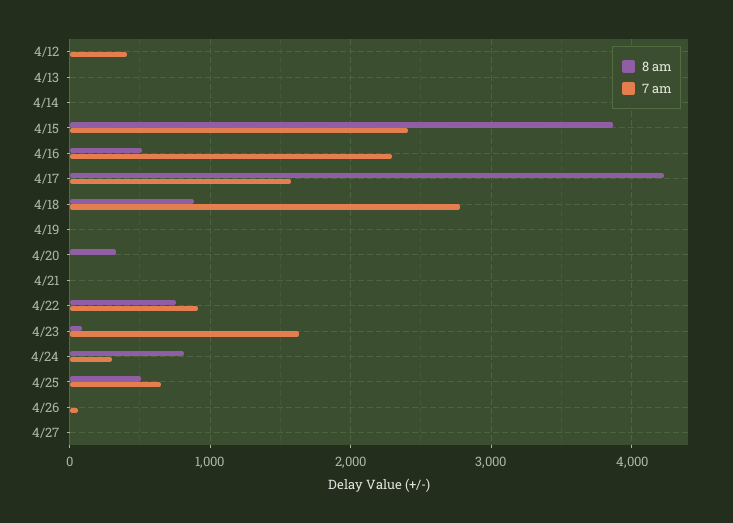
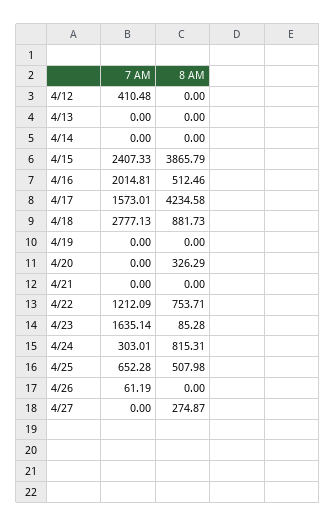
  {
    "8 am": {
      "4/12": 0,
      "4/13": 0,
      "4/14": 0,
      "4/15": 3865.79,
      "4/16": 512.46,
      "4/17": 4234.58,
      "4/18": 881.73,
      "4/19": 0,
      "4/20": 326.29,
      "4/21": 0,
      "4/22": 753.71,
      "4/23": 85.28,
      "4/24": 815.31,
      "4/25": 507.98,
      "4/26": 0,
-     "4/27": 0
+     "4/27": 274.87
    },
    "7 am": {
      "4/12": 410.48,
      "4/13": 0,
      "4/14": 0,
      "4/15": 2407.33,
-     "4/16": 2300,
+     "4/16": 2014.81,
      "4/17": 1573.01,
      "4/18": 2777.13,
      "4/19": 0,
      "4/20": 0,
      "4/21": 0,
-     "4/22": 900,
+     "4/22": 1212.09,
      "4/23": 1635.14,
      "4/24": 303.01,
      "4/25": 652.28,
      "4/26": 61.19,
      "4/27": 0
    }
  }

